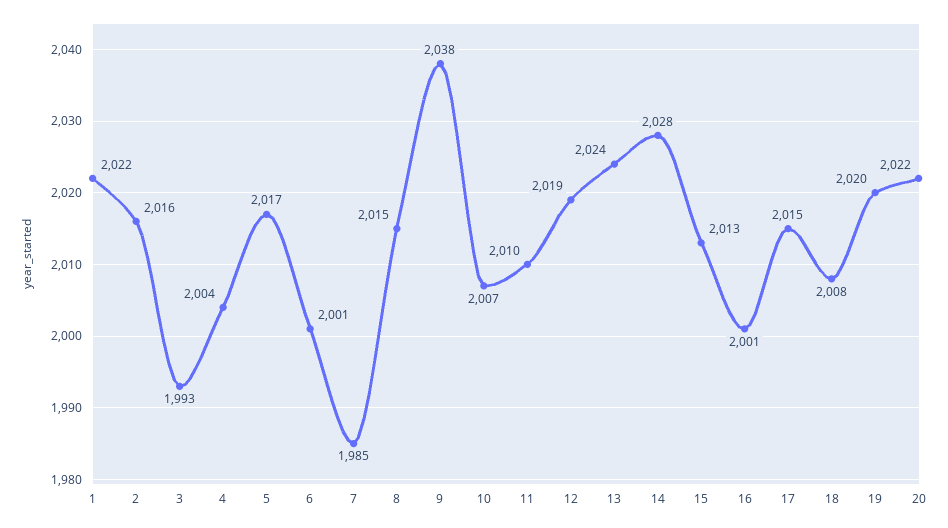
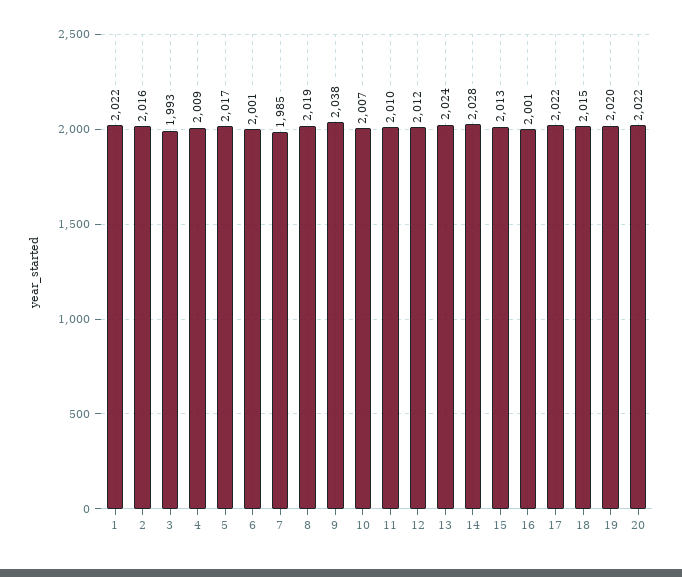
  {
    "1": 2022,
    "2": 2016,
    "3": 1993,
-   "4": 2004,
+   "4": 2009,
    "5": 2017,
    "6": 2001,
    "7": 1985,
-   "8": 2015,
+   "8": 2019,
    "9": 2038,
    "10": 2007,
    "11": 2010,
-   "12": 2019,
+   "12": 2012,
    "13": 2024,
    "14": 2028,
    "15": 2013,
    "16": 2001,
-   "17": 2015,
+   "17": 2022,
-   "18": 2008,
+   "18": 2015,
    "19": 2020,
    "20": 2022
  }

